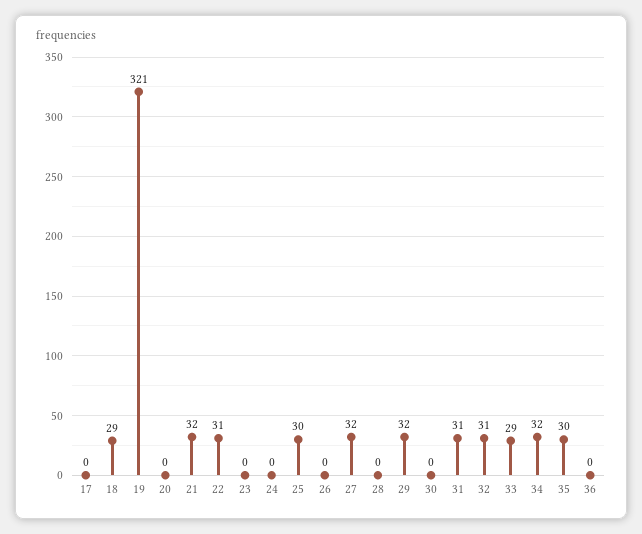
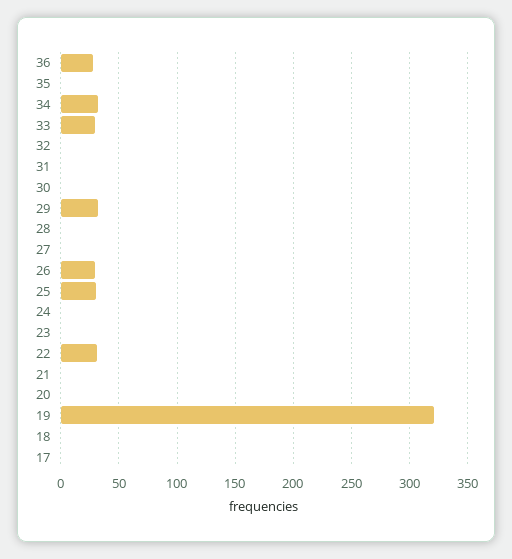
  {
    "17": 0,
-   "18": 29,
+   "18": 0,
    "19": 321,
    "20": 0,
-   "21": 32,
+   "21": 0,
    "22": 31,
    "23": 0,
    "24": 0,
    "25": 30,
-   "26": 0,
+   "26": 30,
-   "27": 32,
+   "27": 0,
    "28": 0,
    "29": 32,
    "30": 0,
-   "31": 31,
+   "31": 0,
-   "32": 31,
+   "32": 0,
    "33": 29,
    "34": 32,
-   "35": 30,
+   "35": 0,
-   "36": 0
+   "36": 30
  }

